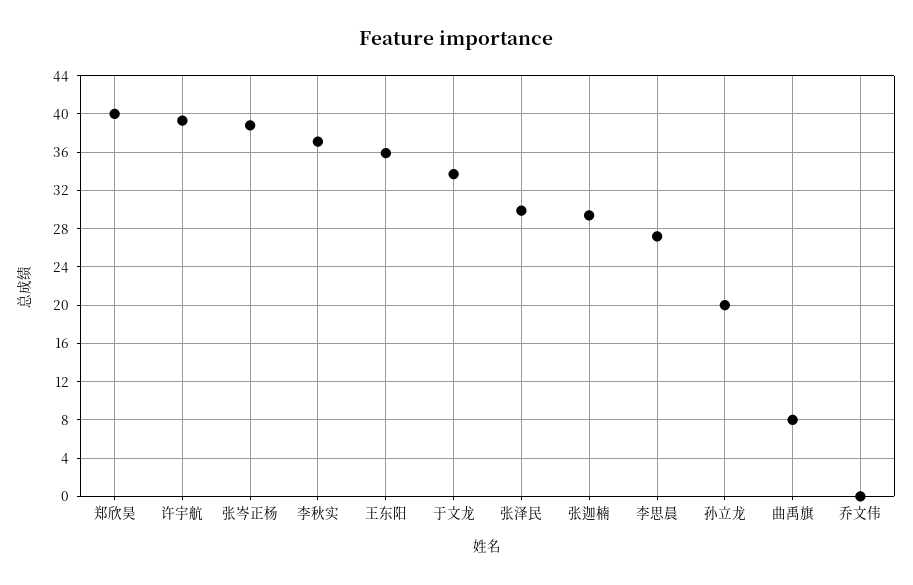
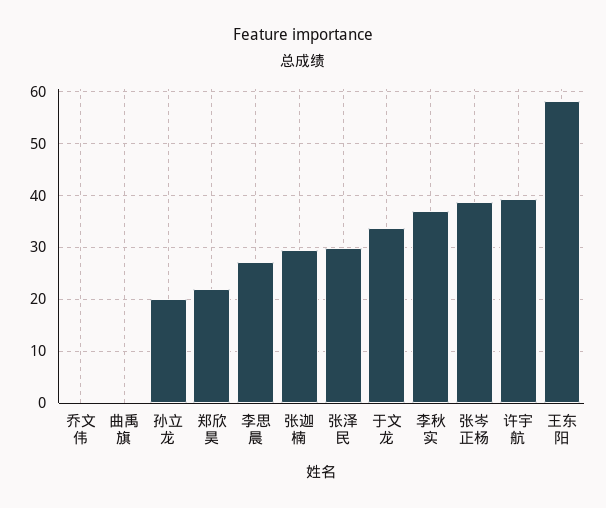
  {
-   "郑欣昊": 40,
+   "郑欣昊": 22,
    "许宇航": 39,
    "张岑正杨": 39,
    "李秋实": 37,
-   "王东阳": 36,
+   "王东阳": 58,
    "于文龙": 34,
    "张泽民": 30,
    "张迦楠": 29,
    "李思晨": 27,
    "孙立龙": 20,
-   "曲禹旗": 8,
+   "曲禹旗": 0,
    "乔文伟": 0
  }

